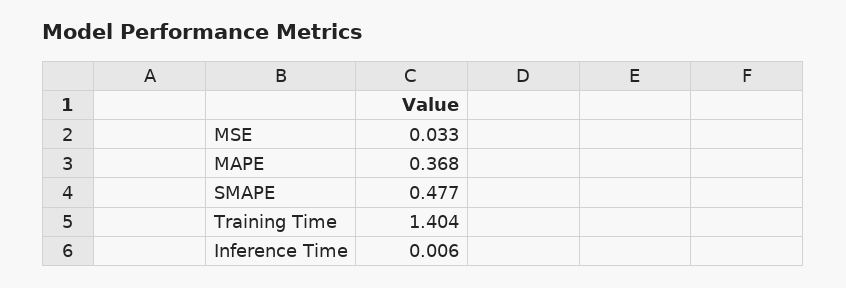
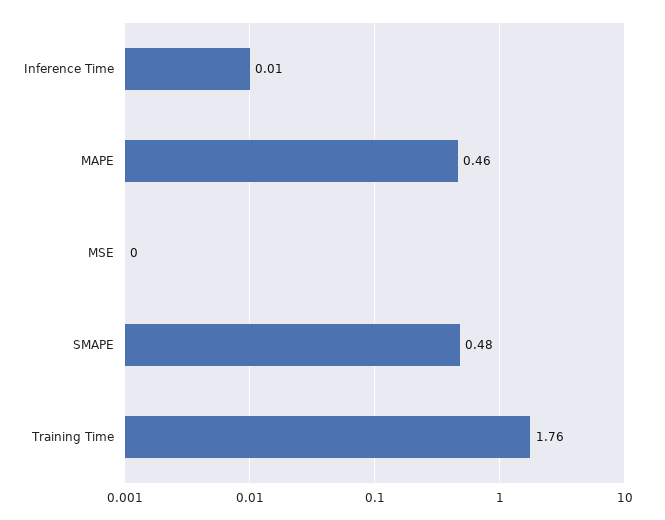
  {
-   "MSE": 0.033,
+   "MSE": 0,
-   "MAPE": 0.368,
+   "MAPE": 0.46,
    "SMAPE": 0.477,
-   "Training Time": 1.404,
+   "Training Time": 1.76,
    "Inference Time": 0.006
  }

